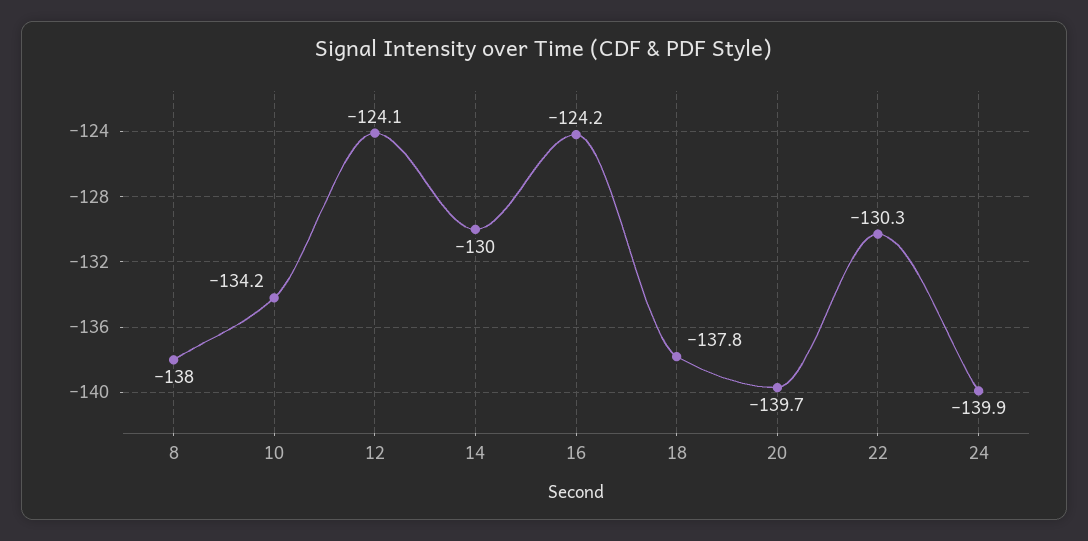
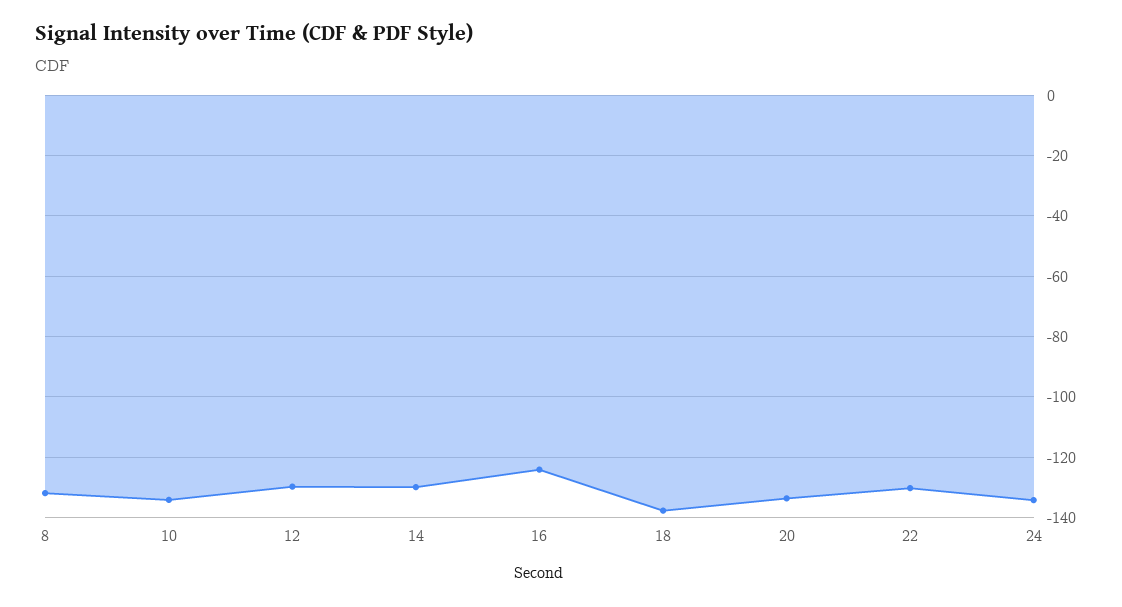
  {
-   "8": -138,
+   "8": -132,
    "10": -134.2,
-   "12": -124.1,
+   "12": -130,
    "14": -130,
    "16": -124.2,
    "18": -137.8,
-   "20": -139.7,
+   "20": -134,
    "22": -130.3,
-   "24": -139.9
+   "24": -134
  }

